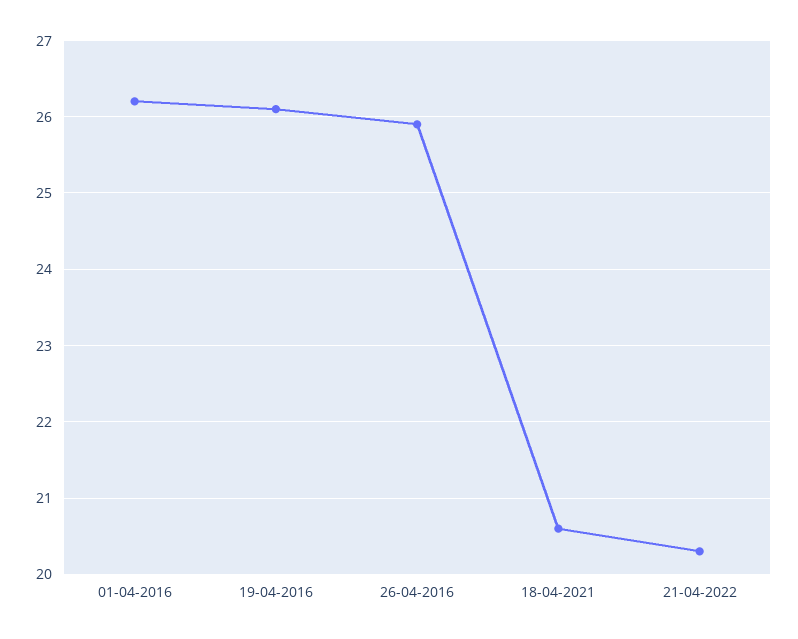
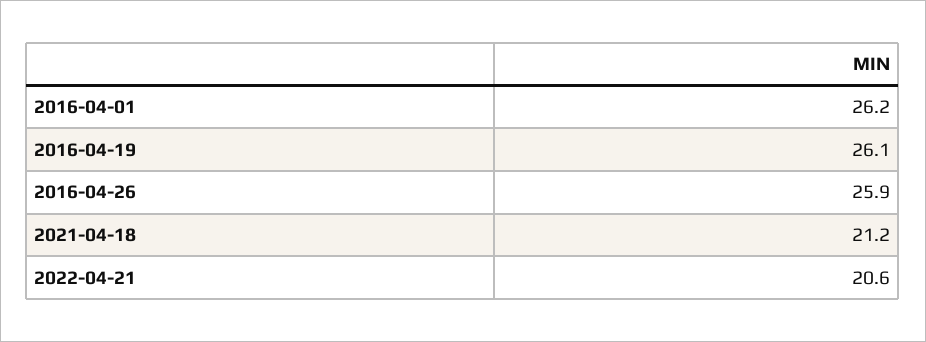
  {
    "01-04-2016": 26.2,
    "19-04-2016": 26.1,
    "26-04-2016": 25.9,
-   "18-04-2021": 20.6,
+   "18-04-2021": 21.2,
-   "21-04-2022": 20.3
+   "21-04-2022": 20.6
  }

